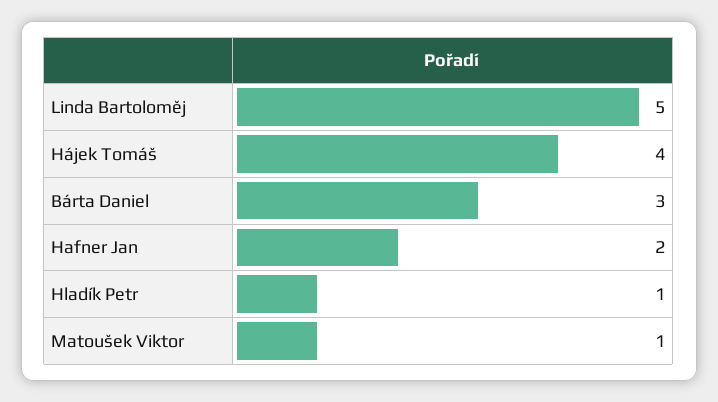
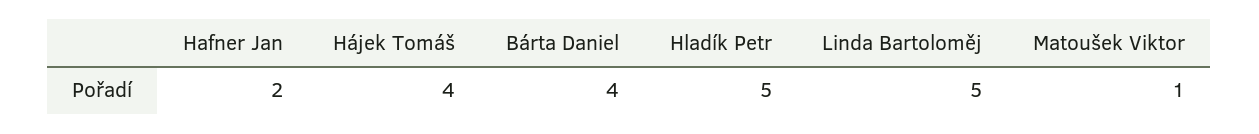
  {
    "Linda Bartoloměj": 5,
    "Hájek Tomáš": 4,
-   "Bárta Daniel": 3,
+   "Bárta Daniel": 4,
    "Hafner Jan": 2,
-   "Hladík Petr": 1,
+   "Hladík Petr": 5,
    "Matoušek Viktor": 1
  }

